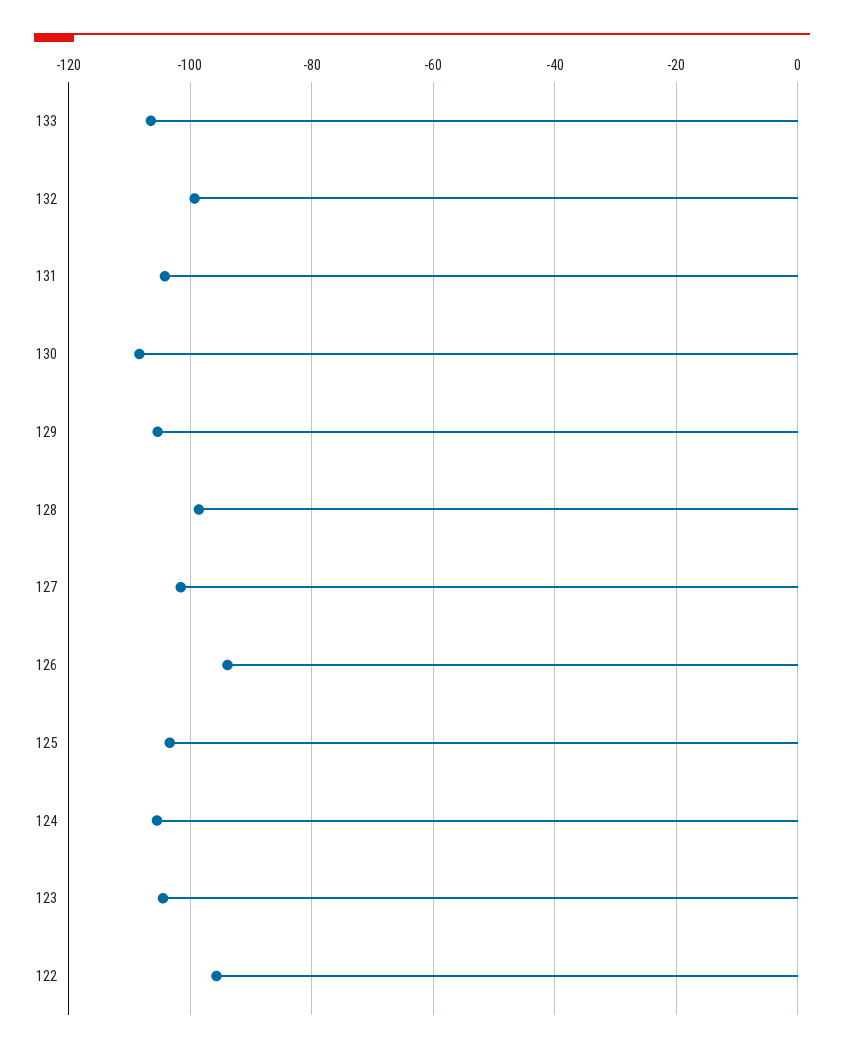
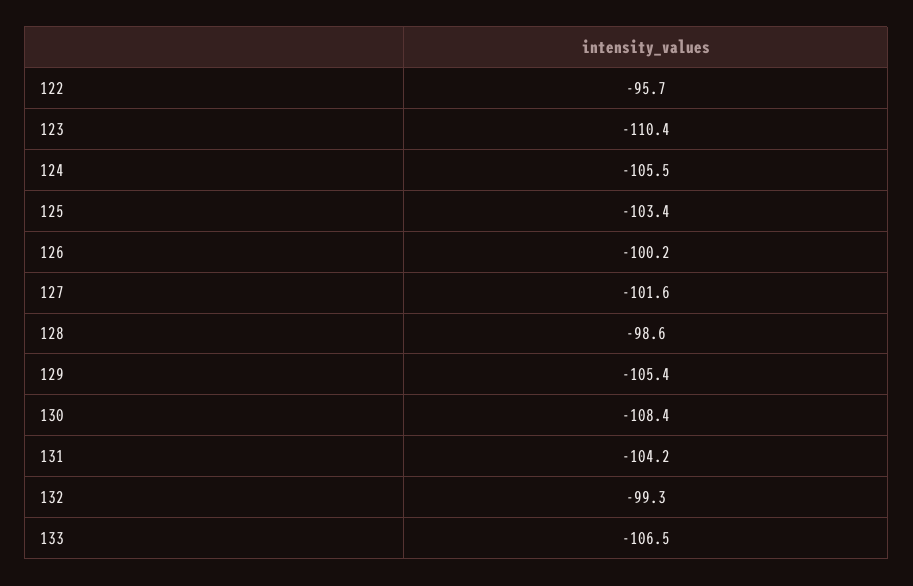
  {
    "133": -106.5,
    "132": -99.3,
    "131": -104.2,
    "130": -108.4,
    "129": -105.4,
    "128": -98.6,
    "127": -101.6,
-   "126": -94,
+   "126": -100.2,
    "125": -103.4,
    "124": -105.5,
-   "123": -104,
+   "123": -110.4,
    "122": -95.7
  }

